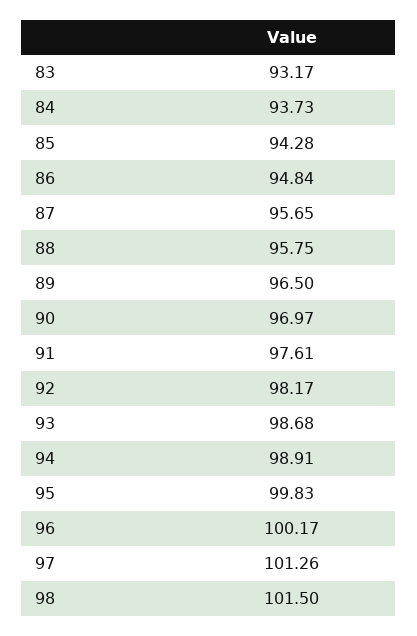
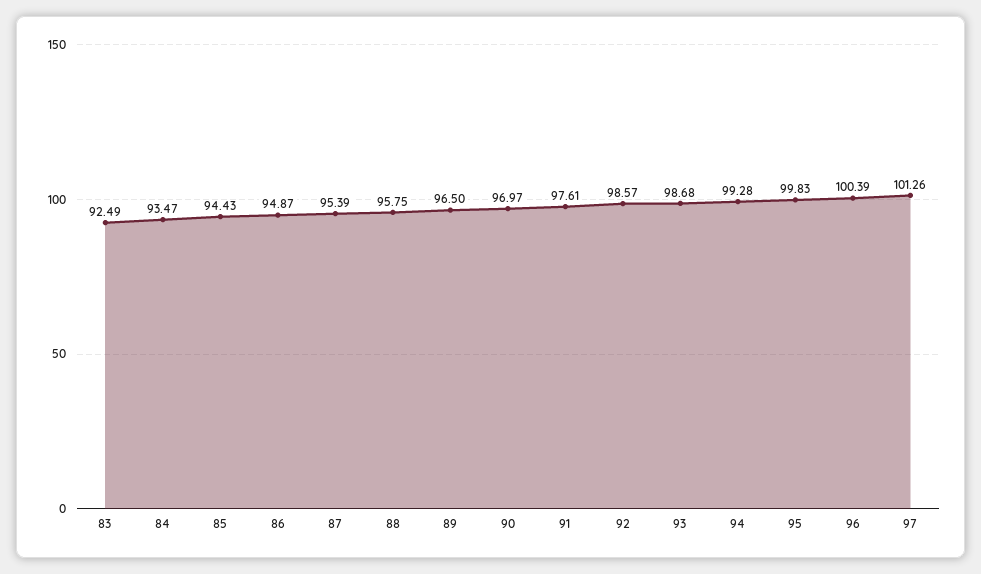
  {
-   "83": 93.17,
+   "83": 92.49,
-   "84": 93.73,
+   "84": 93.47,
-   "85": 94.28,
+   "85": 94.43,
-   "86": 94.84,
+   "86": 94.87,
-   "87": 95.65,
+   "87": 95.39,
    "88": 95.75,
    "89": 96.5,
    "90": 96.97,
    "91": 97.61,
-   "92": 98.17,
+   "92": 98.57,
    "93": 98.68,
-   "94": 98.91,
+   "94": 99.28,
    "95": 99.83,
-   "96": 100.17,
+   "96": 100.39,
-   "97": 101.26,
+   "97": 101.26
-   "98": 101.5
  }

